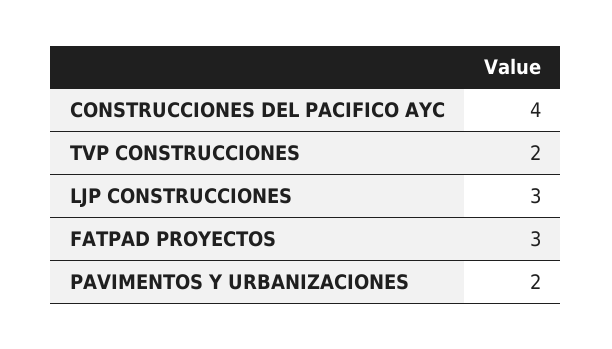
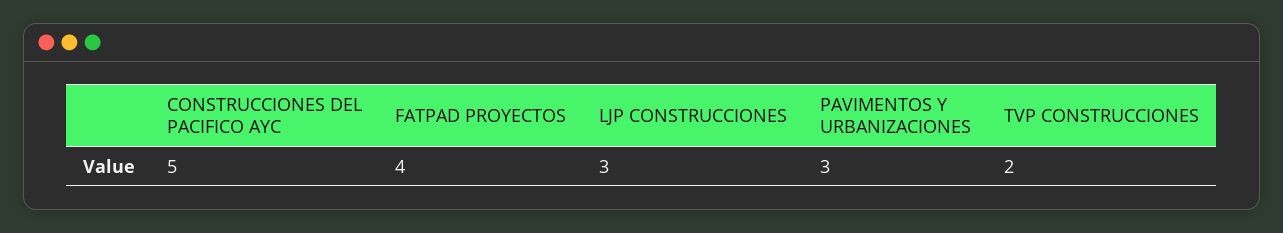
  {
-   "CONSTRUCCIONES DEL PACIFICO AYC": 4,
+   "CONSTRUCCIONES DEL PACIFICO AYC": 5,
    "TVP CONSTRUCCIONES": 2,
    "LJP CONSTRUCCIONES": 3,
-   "FATPAD PROYECTOS": 3,
+   "FATPAD PROYECTOS": 4,
-   "PAVIMENTOS Y URBANIZACIONES": 2
+   "PAVIMENTOS Y URBANIZACIONES": 3
  }

